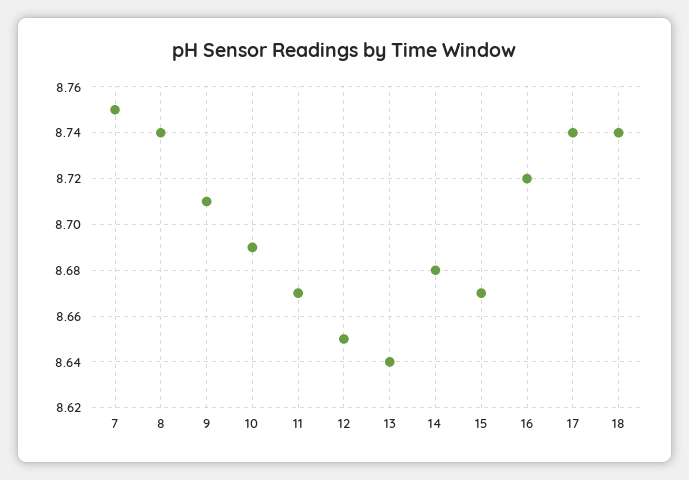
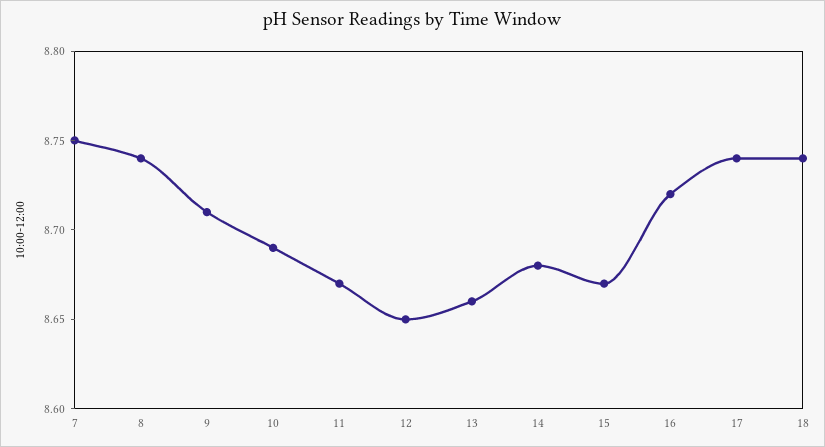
  {
    "7": 8.75,
    "8": 8.74,
    "9": 8.71,
    "10": 8.69,
    "11": 8.67,
    "12": 8.65,
-   "13": 8.64,
+   "13": 8.66,
    "14": 8.68,
    "15": 8.67,
    "16": 8.72,
    "17": 8.74,
    "18": 8.74
  }

